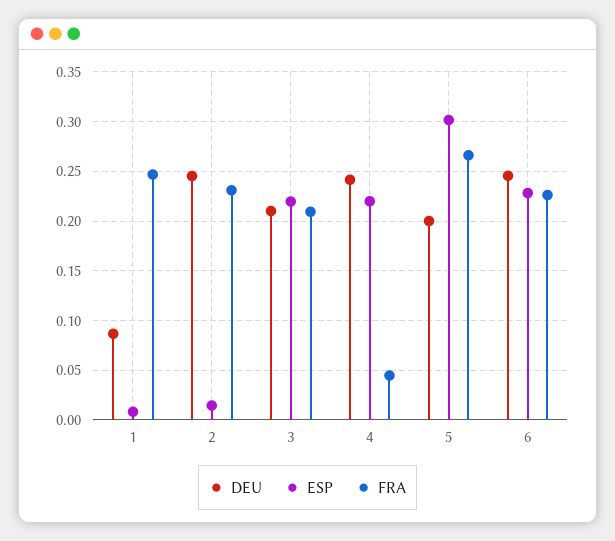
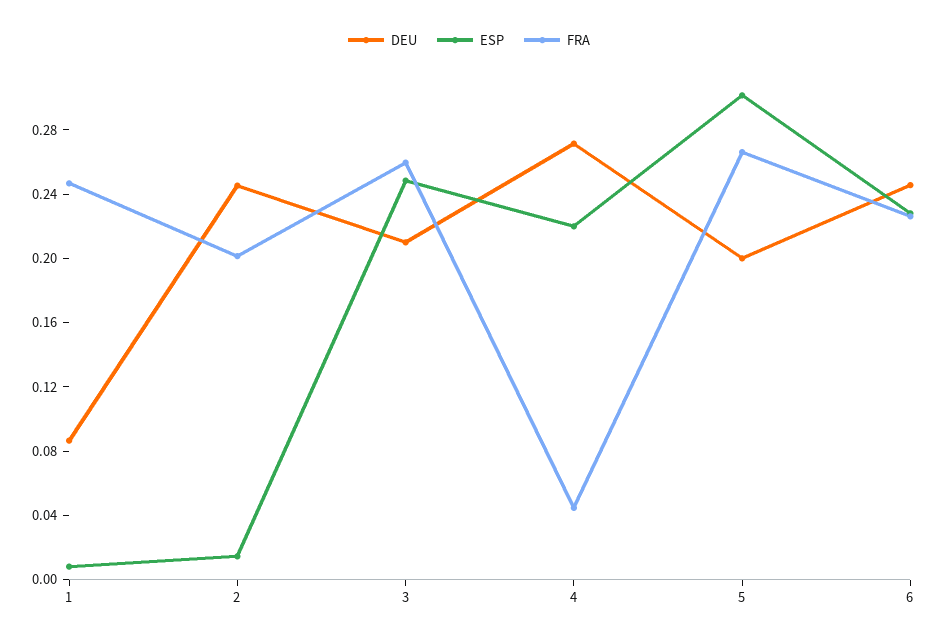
  {
    "DEU": {
      "1": 0.09,
      "2": 0.25,
      "3": 0.21,
-     "4": 0.24,
+     "4": 0.27,
      "5": 0.2,
      "6": 0.25
    },
    "ESP": {
      "1": 0.01,
      "2": 0.01,
-     "3": 0.22,
+     "3": 0.25,
      "4": 0.22,
      "5": 0.3,
      "6": 0.23
    },
    "FRA": {
      "1": 0.25,
-     "2": 0.23,
+     "2": 0.2,
-     "3": 0.21,
+     "3": 0.26,
      "4": 0.04,
      "5": 0.27,
      "6": 0.23
    }
  }

